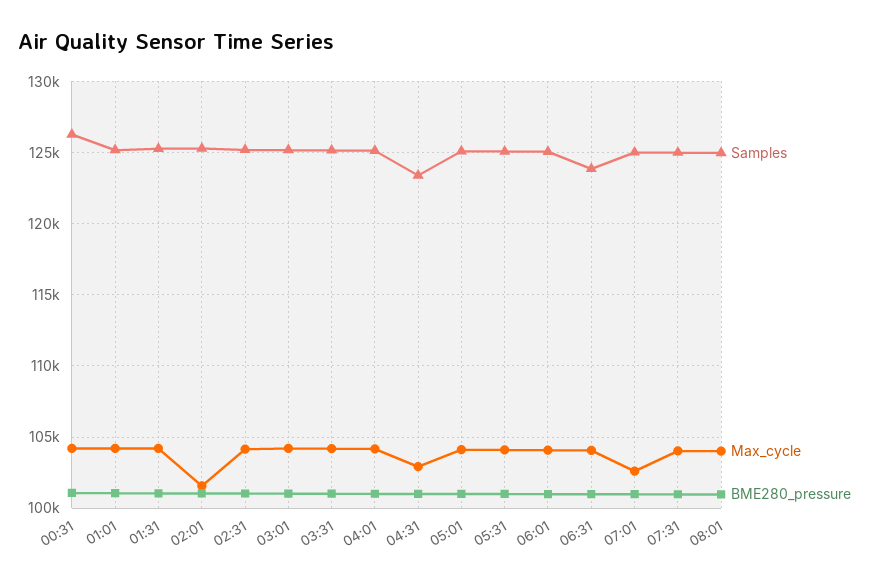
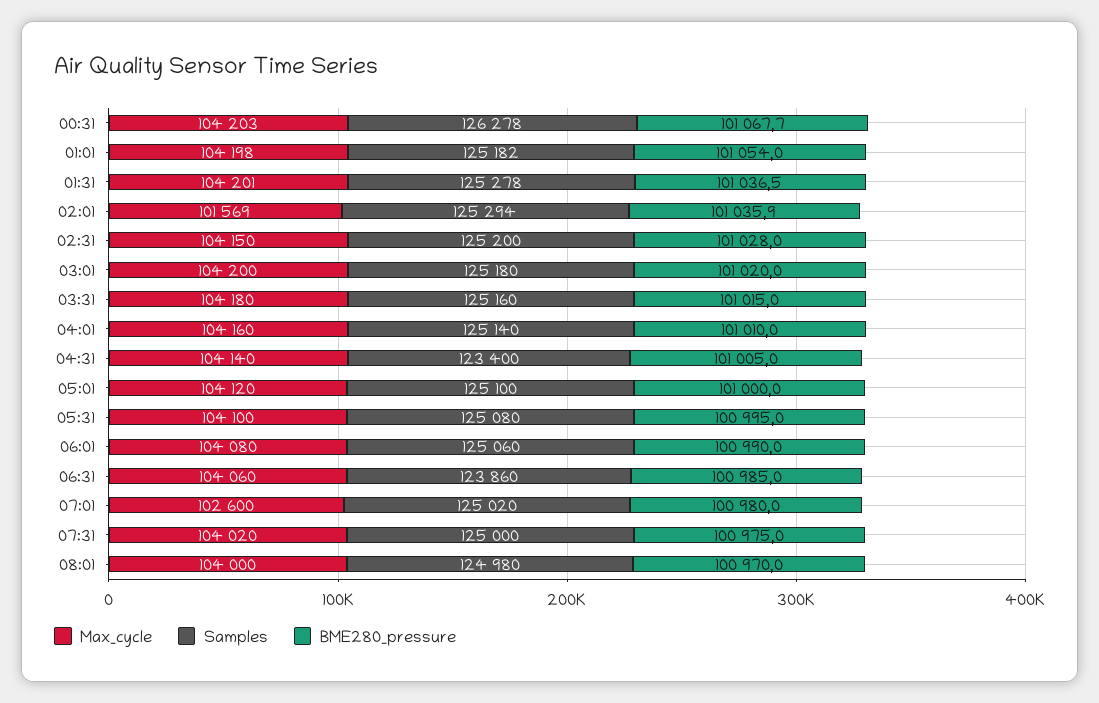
  {
    "Samples": {
      "00:31": 126278,
      "01:01": 125182,
      "01:31": 125278,
      "02:01": 125294,
      "02:31": 125200,
      "03:01": 125180,
      "03:31": 125160,
      "04:01": 125140,
      "04:31": 123400,
      "05:01": 125100,
      "05:31": 125080,
      "06:01": 125060,
      "06:31": 123860,
      "07:01": 125020,
      "07:31": 125000,
      "08:01": 124980
    },
    "Max_cycle": {
      "00:31": 104203,
      "01:01": 104198,
      "01:31": 104201,
      "02:01": 101569,
      "02:31": 104150,
      "03:01": 104200,
      "03:31": 104180,
      "04:01": 104160,
-     "04:31": 103000,
+     "04:31": 104140,
      "05:01": 104120,
      "05:31": 104100,
      "06:01": 104080,
      "06:31": 104060,
      "07:01": 102600,
      "07:31": 104020,
      "08:01": 104000
    },
    "BME280_pressure": {
      "00:31": 101067.7,
      "01:01": 101054,
      "01:31": 101036.5,
      "02:01": 101035.9,
      "02:31": 101028,
      "03:01": 101020,
      "03:31": 101015,
      "04:01": 101010,
      "04:31": 101005,
      "05:01": 101000,
      "05:31": 100995,
      "06:01": 100990,
      "06:31": 100985,
      "07:01": 100980,
      "07:31": 100975,
      "08:01": 100970
    }
  }

